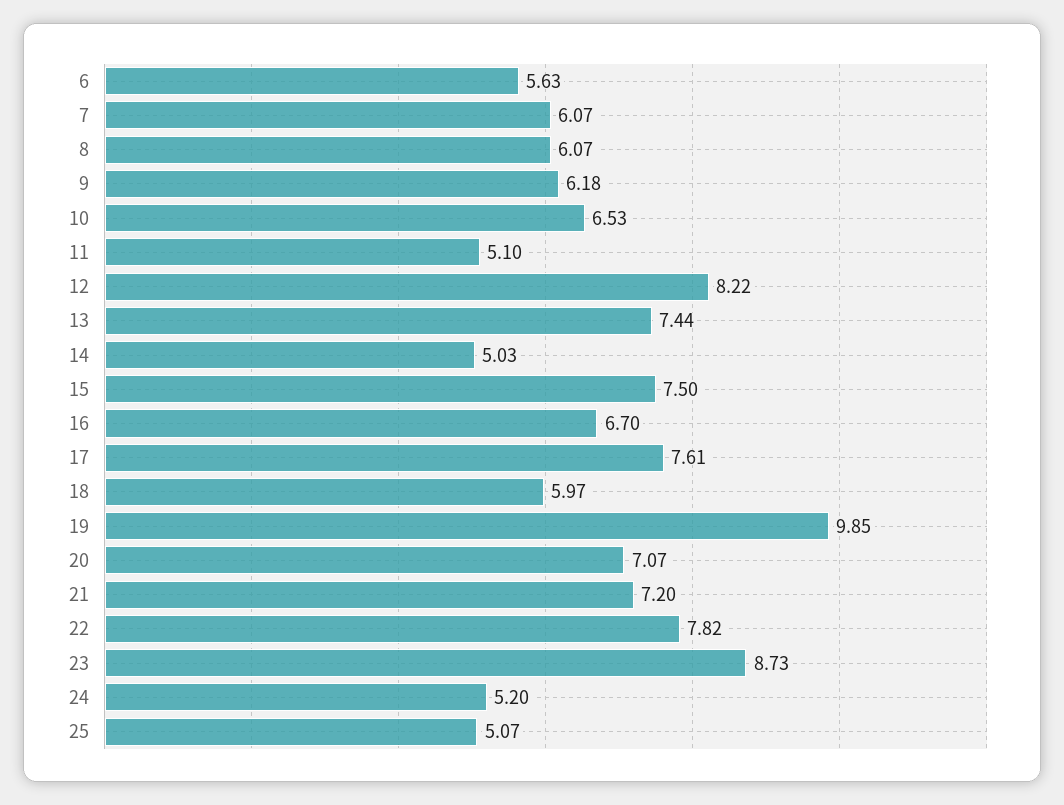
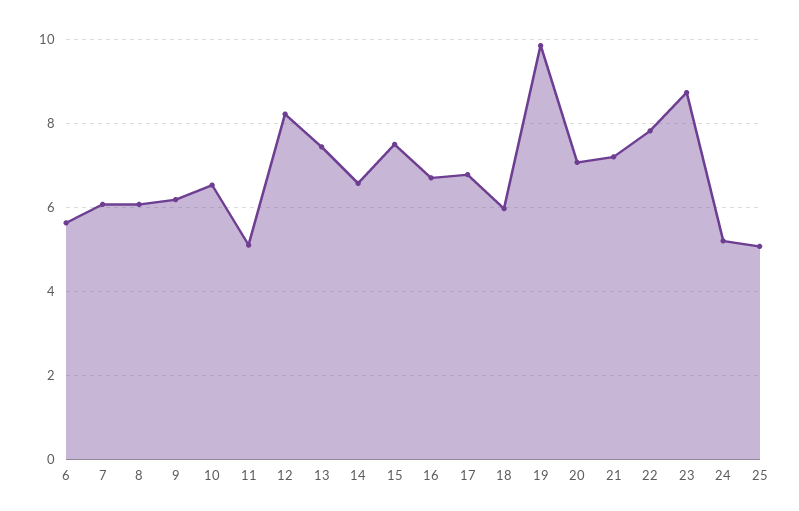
  {
    "6": 5.63,
    "7": 6.07,
    "8": 6.07,
    "9": 6.18,
    "10": 6.53,
    "11": 5.1,
    "12": 8.22,
    "13": 7.44,
-   "14": 5.03,
+   "14": 6.6,
    "15": 7.5,
    "16": 6.7,
-   "17": 7.61,
+   "17": 6.8,
    "18": 5.97,
    "19": 9.85,
    "20": 7.07,
    "21": 7.2,
    "22": 7.82,
    "23": 8.73,
    "24": 5.2,
    "25": 5.07
  }

